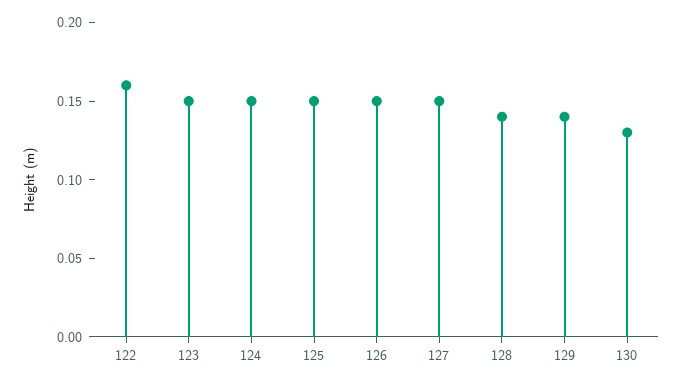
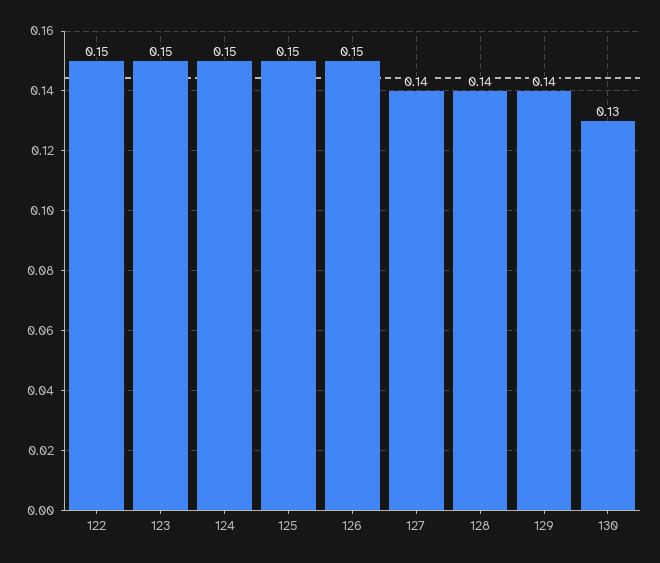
  {
-   "122": 0.16,
+   "122": 0.15,
    "123": 0.15,
    "124": 0.15,
    "125": 0.15,
    "126": 0.15,
-   "127": 0.15,
+   "127": 0.14,
    "128": 0.14,
    "129": 0.14,
    "130": 0.13
  }

